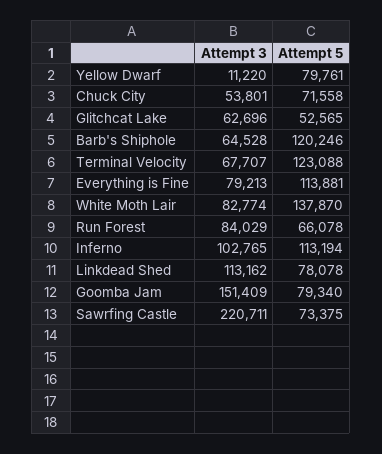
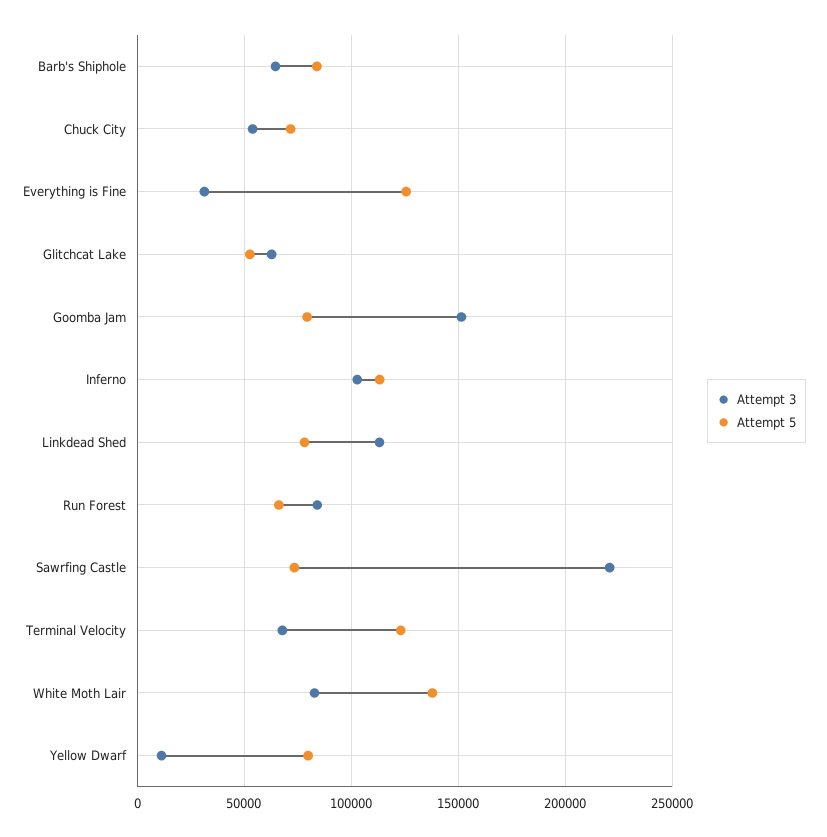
  {
    "Attempt 3": {
      "Yellow Dwarf": 11220,
      "Chuck City": 53801,
      "Glitchcat Lake": 62696,
      "Barb's Shiphole": 64528,
      "Terminal Velocity": 67707,
-     "Everything is Fine": 79213,
+     "Everything is Fine": 30000,
      "White Moth Lair": 82774,
      "Run Forest": 84029,
      "Inferno": 102765,
      "Linkdead Shed": 113162,
      "Goomba Jam": 151409,
      "Sawrfing Castle": 220711
    },
    "Attempt 5": {
      "Yellow Dwarf": 79761,
      "Chuck City": 71558,
      "Glitchcat Lake": 52565,
-     "Barb's Shiphole": 120246,
+     "Barb's Shiphole": 85000,
      "Terminal Velocity": 123088,
-     "Everything is Fine": 113881,
+     "Everything is Fine": 125000,
      "White Moth Lair": 137870,
      "Run Forest": 66078,
      "Inferno": 113194,
      "Linkdead Shed": 78078,
      "Goomba Jam": 79340,
      "Sawrfing Castle": 73375
    }
  }

